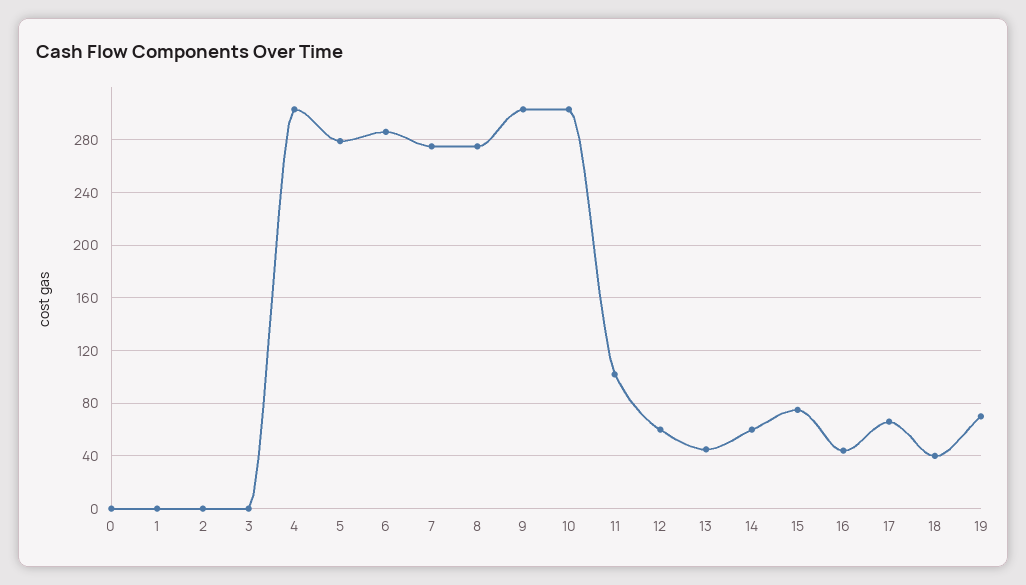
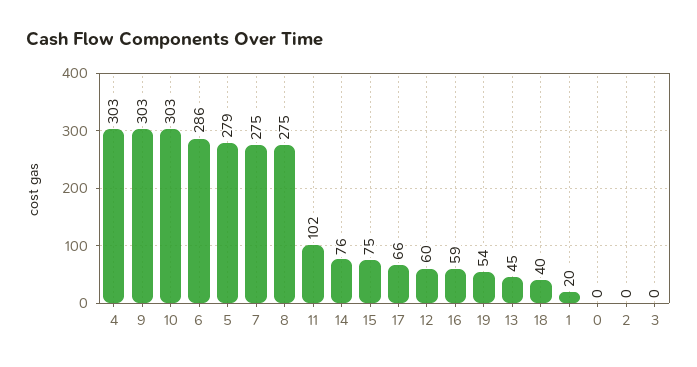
  {
    "0": 0,
-   "1": 0,
+   "1": 20,
    "2": 0,
    "3": 0,
    "4": 303,
    "5": 279,
    "6": 286,
    "7": 275,
    "8": 275,
    "9": 303,
    "10": 303,
    "11": 102,
    "12": 60,
    "13": 45,
-   "14": 60,
+   "14": 76,
    "15": 75,
-   "16": 45,
+   "16": 59,
    "17": 66,
    "18": 40,
-   "19": 70
+   "19": 54
  }

